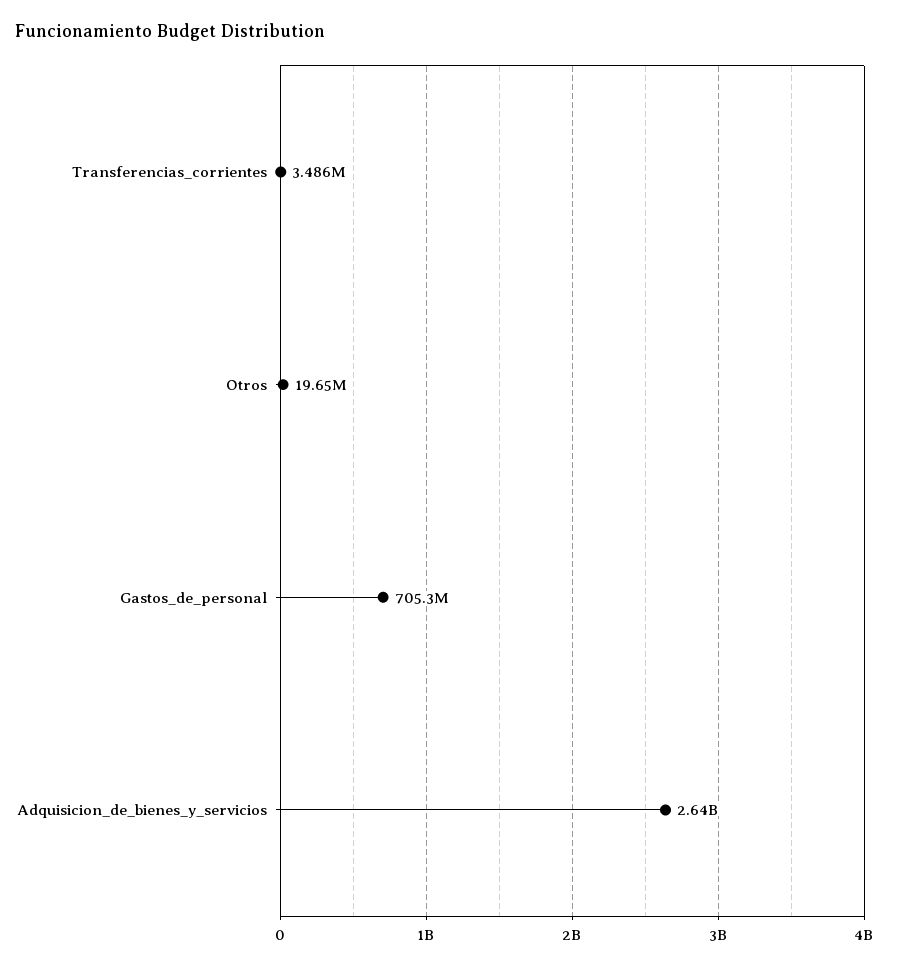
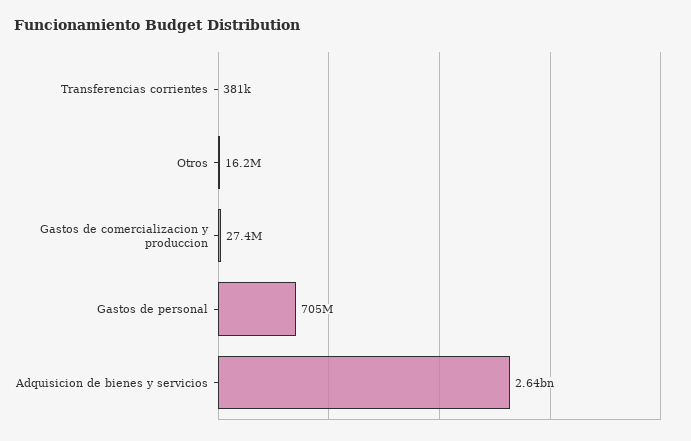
  {
-   "Transferencias_corrientes": 3486000,
+   "Transferencias_corrientes": 381000,
-   "Otros": 19650000,
+   "Otros": 16200000,
    "Gastos_de_personal": 705300000,
-   "Adquisicion_de_bienes_y_servicios": 2640000000
+   "Adquisicion_de_bienes_y_servicios": 2640000000,
+   "Gastos de comercializacion y produccion": 27400000
  }

